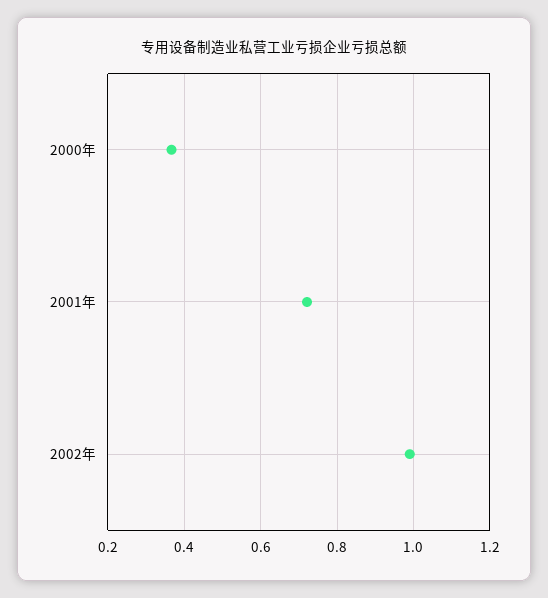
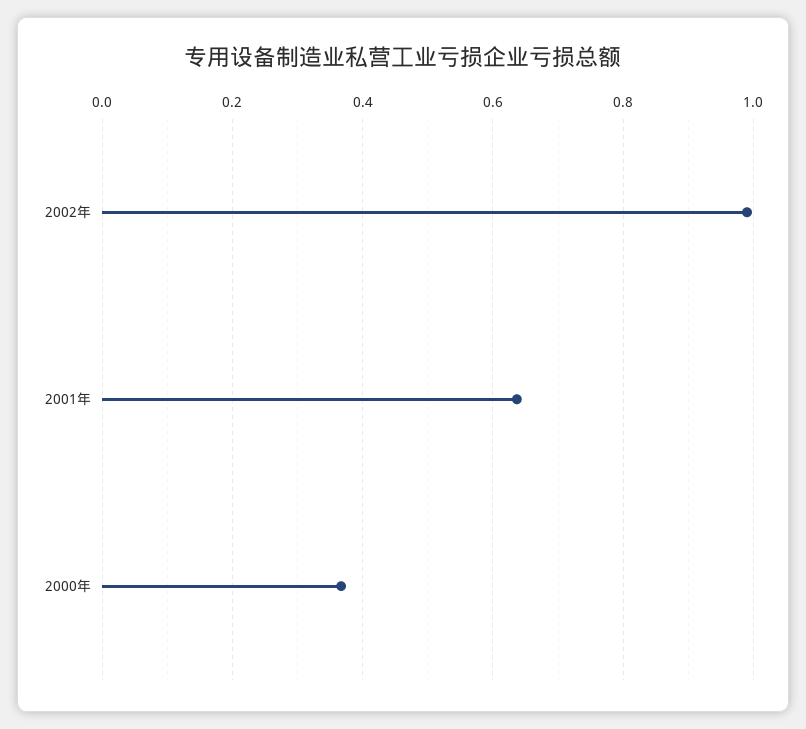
  {
    "2000年": 0.36,
-   "2001年": 0.72,
+   "2001年": 0.64,
    "2002年": 1
  }

